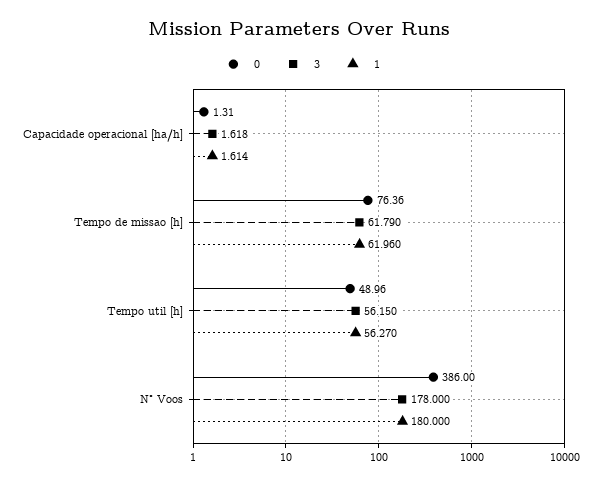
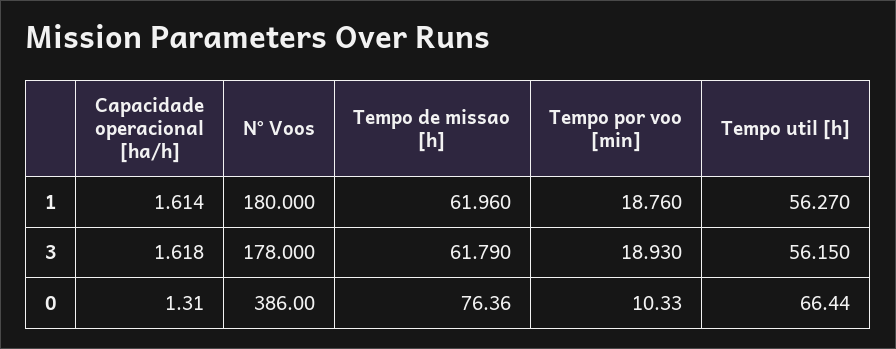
  {
    "0": {
      "Capacidade operacional [ha/h]": 1.31,
      "Tempo de missao [h]": 76.36,
-     "Tempo util [h]": 48.96,
+     "Tempo util [h]": 66.44,
-     "N° Voos": 386
+     "N° Voos": 386,
+     "Tempo por voo [min]": 10.33
    },
    "3": {
      "Capacidade operacional [ha/h]": 1.618,
      "Tempo de missao [h]": 61.79,
      "Tempo util [h]": 56.15,
-     "N° Voos": 178
+     "N° Voos": 178,
+     "Tempo por voo [min]": 18.93
    },
    "1": {
      "Capacidade operacional [ha/h]": 1.614,
      "Tempo de missao [h]": 61.96,
      "Tempo util [h]": 56.27,
-     "N° Voos": 180
+     "N° Voos": 180,
+     "Tempo por voo [min]": 18.76
    }
  }

